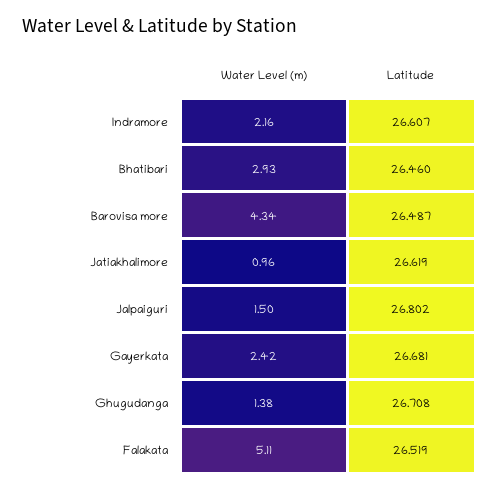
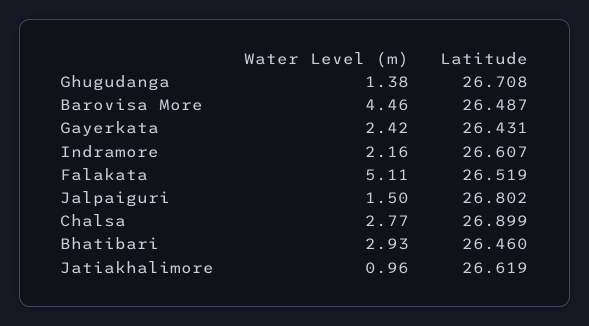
  {
    "Water Level (m)": {
      "Indramore": 2.16,
      "Bhatibari": 2.93,
-     "Barovisa more": 4.34,
+     "Barovisa more": 4.46,
      "Jatiakhalimore": 0.96,
      "Jalpaiguri": 1.5,
      "Gayerkata": 2.42,
      "Ghugudanga": 1.38,
-     "Falakata": 5.11
+     "Falakata": 5.11,
+     "Chalsa": 2.77
    },
    "Latitude": {
      "Indramore": 26.607,
      "Bhatibari": 26.46,
      "Barovisa more": 26.487,
      "Jatiakhalimore": 26.619,
      "Jalpaiguri": 26.802,
-     "Gayerkata": 26.681,
+     "Gayerkata": 26.431,
      "Ghugudanga": 26.708,
-     "Falakata": 26.519
+     "Falakata": 26.519,
+     "Chalsa": 26.899
    }
  }

